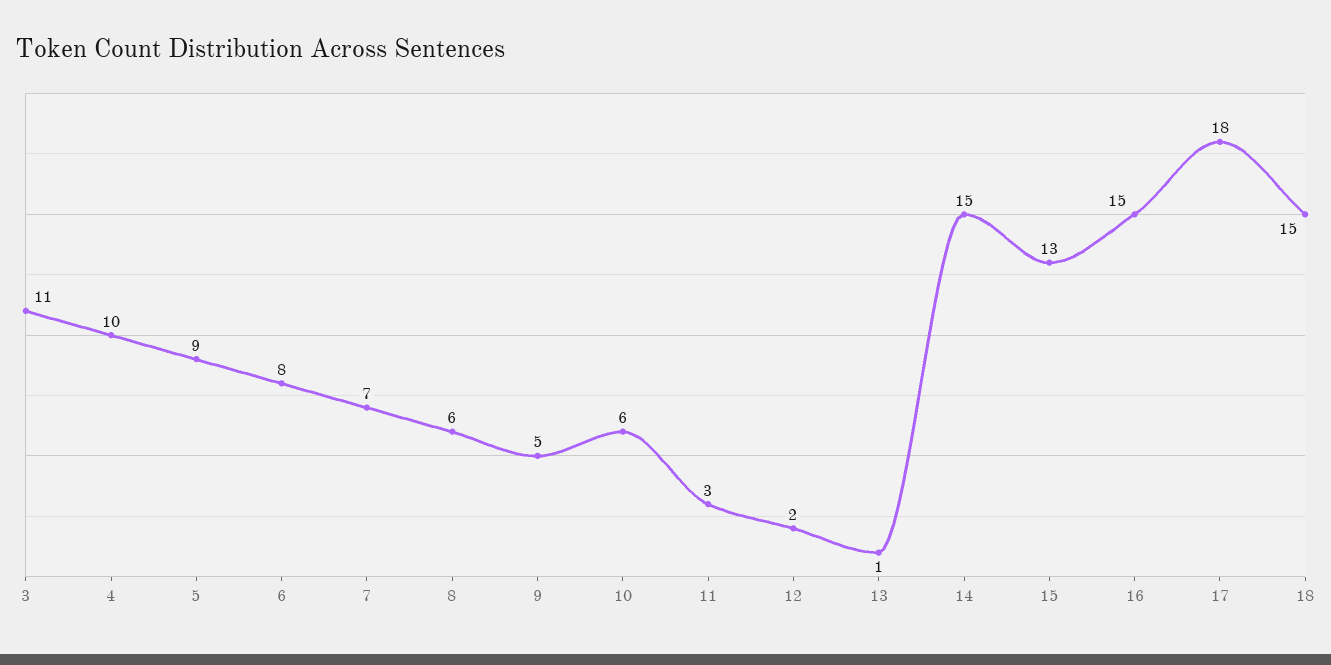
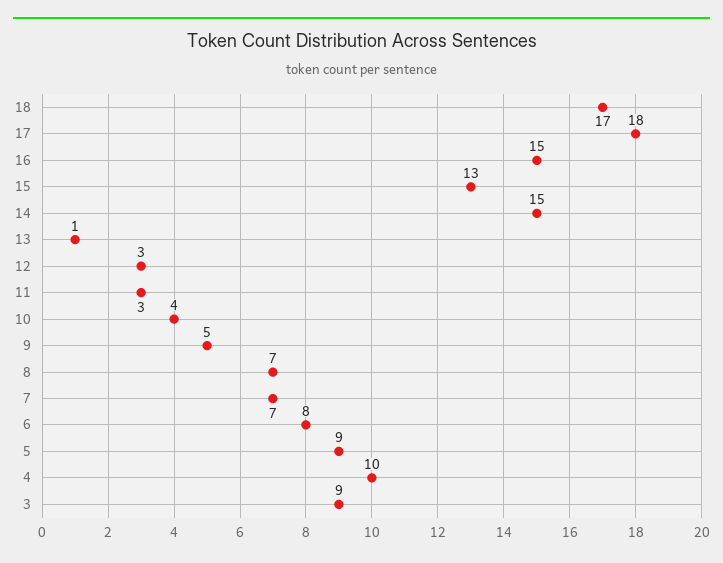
  {
-   "3": 11,
+   "3": 9,
    "4": 10,
    "5": 9,
    "6": 8,
    "7": 7,
-   "8": 6,
+   "8": 7,
    "9": 5,
-   "10": 6,
+   "10": 4,
    "11": 3,
-   "12": 2,
+   "12": 3,
    "13": 1,
    "14": 15,
    "15": 13,
    "16": 15,
    "17": 18,
-   "18": 15
+   "18": 17
  }

